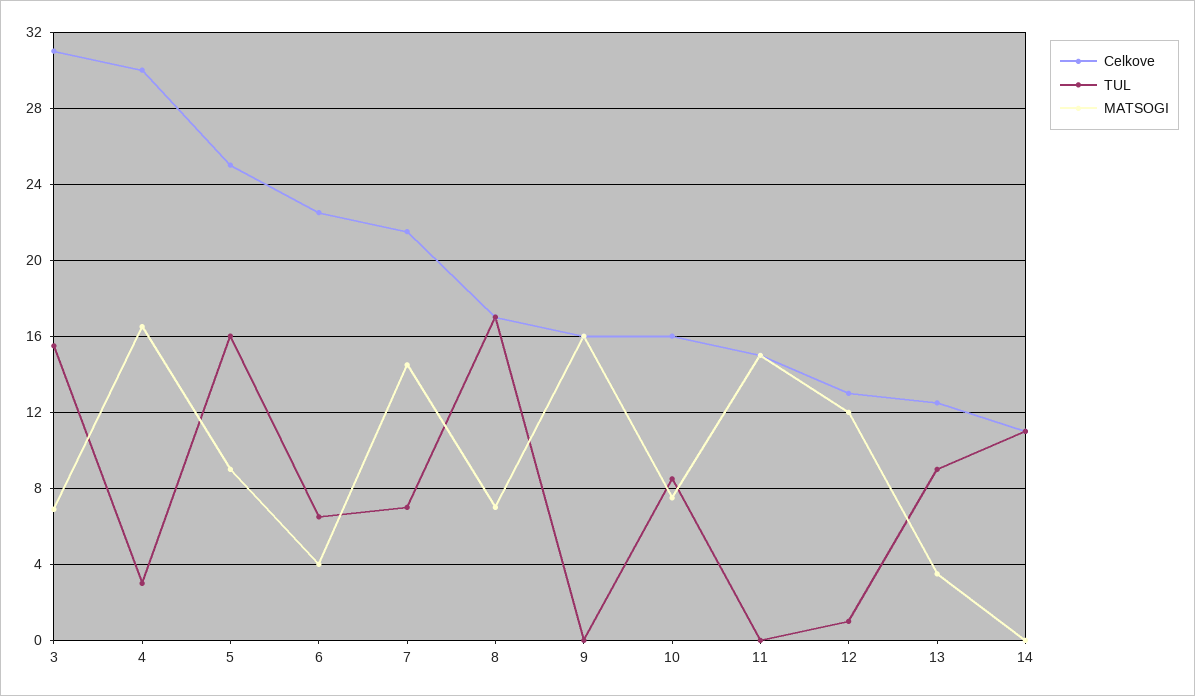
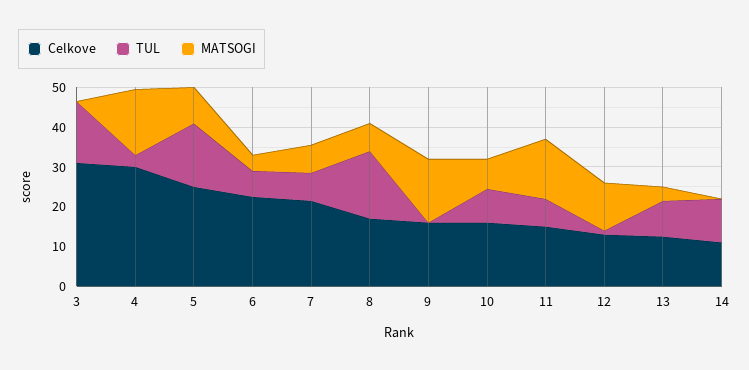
  {
    "Celkove": {
      "3": 31,
      "4": 30,
      "5": 25,
      "6": 22.5,
      "7": 21.5,
      "8": 17,
      "9": 16,
      "10": 16,
      "11": 15,
      "12": 13,
      "13": 12.5,
      "14": 11
    },
    "TUL": {
      "3": 15.5,
      "4": 3,
      "5": 16,
      "6": 6.5,
      "7": 7,
      "8": 17,
      "9": 0,
      "10": 8.5,
-     "11": 0,
+     "11": 7.5,
      "12": 1,
      "13": 9,
      "14": 11
    },
    "MATSOGI": {
-     "3": 7,
+     "3": 0,
      "4": 16.5,
      "5": 9,
      "6": 4,
-     "7": 14.5,
+     "7": 7.5,
      "8": 7,
      "9": 16,
      "10": 7.5,
      "11": 15,
      "12": 12,
      "13": 3.5,
      "14": 0
    }
  }

